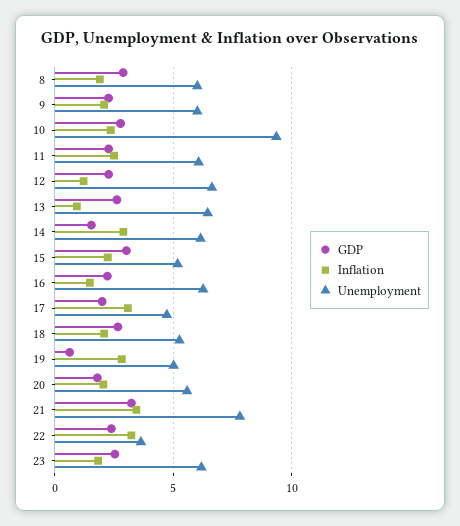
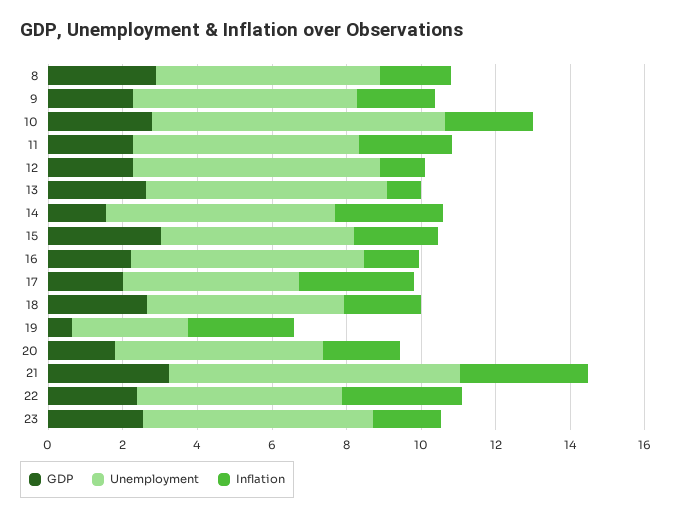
  {
    "GDP": {
      "8": 3,
      "9": 2.5,
      "10": 3,
      "11": 2.5,
      "12": 2.5,
      "13": 2.5,
      "14": 1.5,
      "15": 3,
      "16": 2,
      "17": 2,
      "18": 2.5,
      "19": 0.5,
      "20": 2,
      "21": 3,
      "22": 2.5,
      "23": 2.5
    },
    "Inflation": {
      "8": 2,
      "9": 2,
      "10": 2.5,
      "11": 2.5,
      "12": 1,
      "13": 1,
      "14": 3,
      "15": 2,
      "16": 1.5,
      "17": 3,
      "18": 2,
      "19": 3,
      "20": 2,
      "21": 3.5,
      "22": 3,
      "23": 2
    },
    "Unemployment": {
      "8": 6,
      "9": 6,
-     "10": 9.5,
+     "10": 8,
      "11": 6,
      "12": 6.5,
      "13": 6.5,
      "14": 6,
      "15": 5,
      "16": 6.5,
      "17": 4.5,
      "18": 5.5,
-     "19": 5,
+     "19": 3,
      "20": 5.5,
      "21": 8,
-     "22": 3.5,
+     "22": 5.5,
      "23": 6
    }
  }

